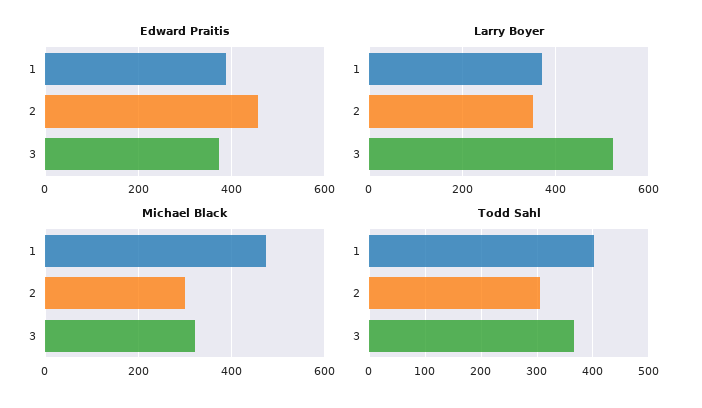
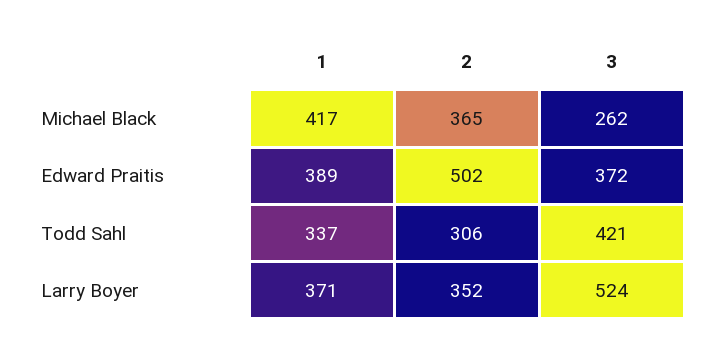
  {
    "Edward Praitis": {
      "1": 389,
-     "2": 460,
+     "2": 502,
      "3": 372
    },
    "Larry Boyer": {
      "1": 371,
      "2": 352,
      "3": 524
    },
    "Michael Black": {
-     "1": 480,
+     "1": 417,
-     "2": 300,
+     "2": 365,
-     "3": 320
+     "3": 262
    },
    "Todd Sahl": {
-     "1": 400,
+     "1": 337,
      "2": 306,
-     "3": 360
+     "3": 421
    }
  }

